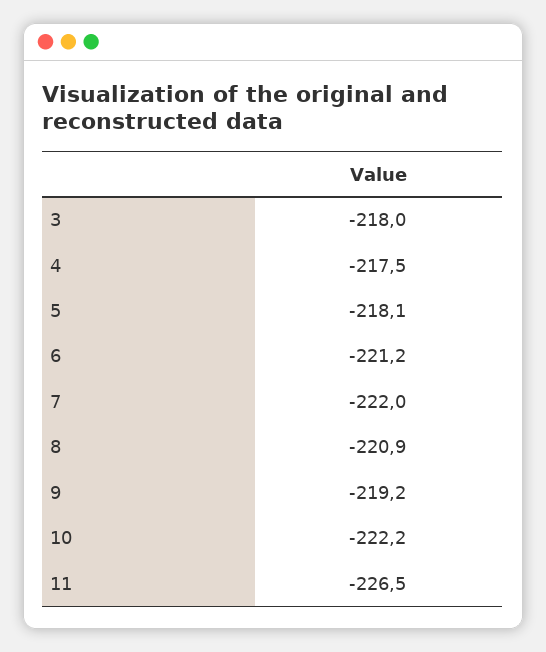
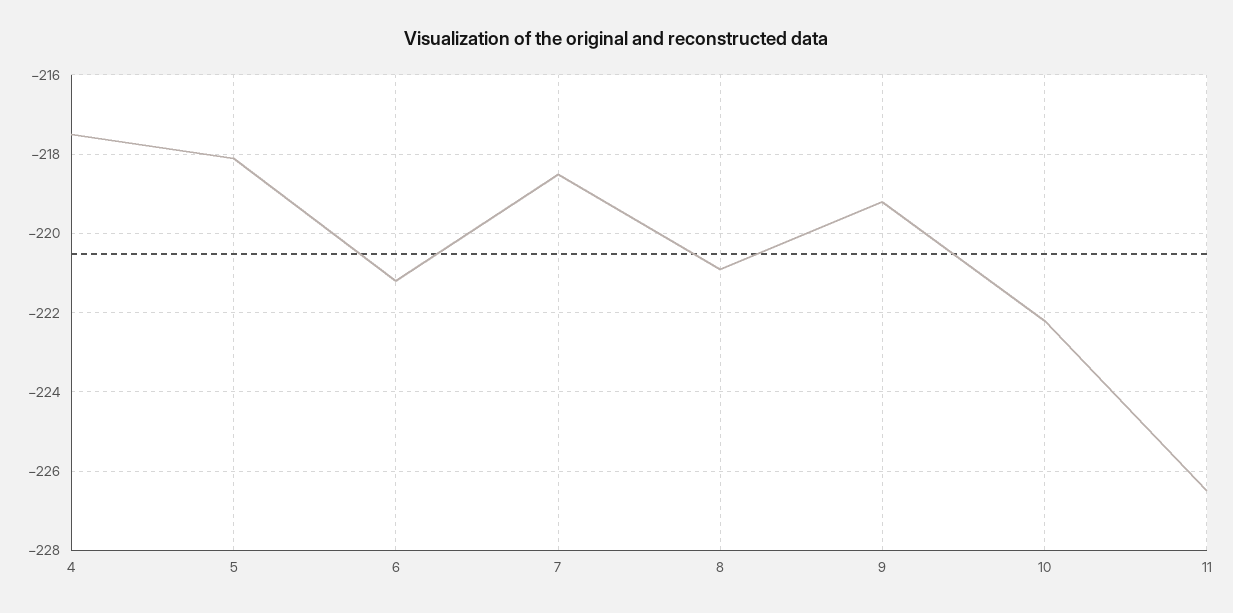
  {
-   "3": -218,
    "4": -217.5,
    "5": -218.1,
    "6": -221.2,
-   "7": -222,
+   "7": -218.5,
    "8": -220.9,
    "9": -219.2,
    "10": -222.2,
    "11": -226.5
  }

